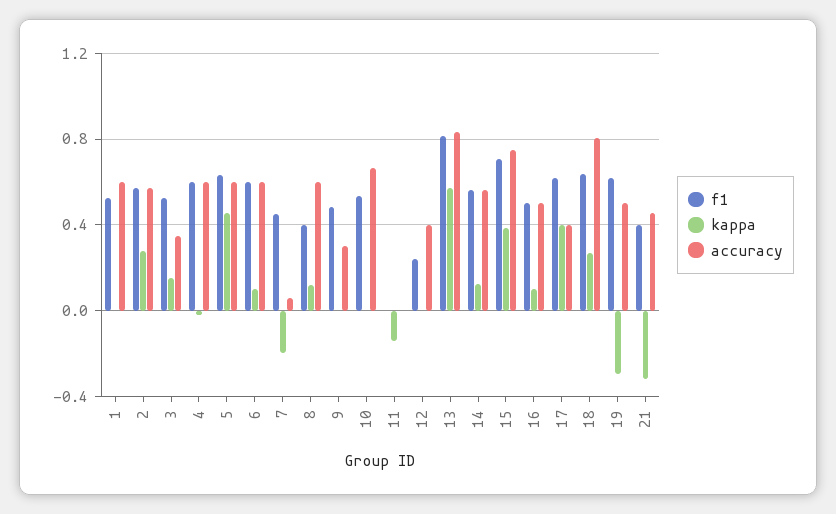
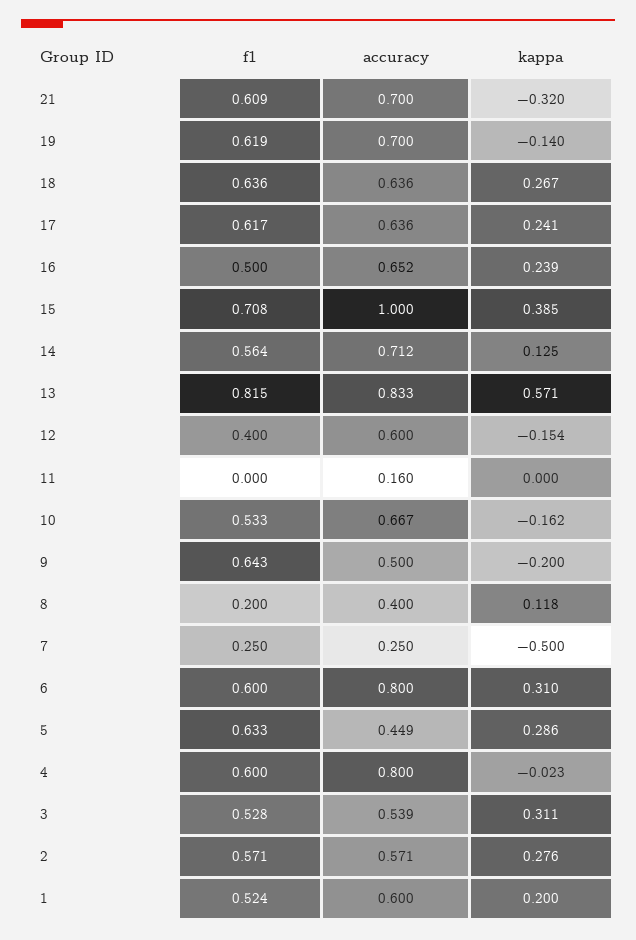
  {
    "f1": {
      "1": 0.524,
      "2": 0.571,
      "3": 0.528,
      "4": 0.6,
      "5": 0.633,
      "6": 0.6,
-     "7": 0.45,
+     "7": 0.25,
-     "8": 0.4,
+     "8": 0.2,
-     "9": 0.5,
+     "9": 0.643,
      "10": 0.533,
      "11": 0,
-     "12": 0.25,
+     "12": 0.4,
      "13": 0.815,
      "14": 0.564,
      "15": 0.708,
      "16": 0.5,
      "17": 0.617,
      "18": 0.636,
      "19": 0.619,
-     "21": 0.4
+     "21": 0.609
    },
    "kappa": {
-     "1": 0,
+     "1": 0.2,
      "2": 0.276,
-     "3": 0.15,
+     "3": 0.311,
      "4": -0.023,
-     "5": 0.45,
+     "5": 0.286,
-     "6": 0.1,
+     "6": 0.31,
-     "7": -0.2,
+     "7": -0.5,
      "8": 0.118,
-     "9": 0,
+     "9": -0.2,
-     "10": 0,
+     "10": -0.162,
-     "11": -0.15,
+     "11": 0,
-     "12": 0,
+     "12": -0.154,
      "13": 0.571,
      "14": 0.125,
      "15": 0.385,
-     "16": 0.1,
+     "16": 0.239,
-     "17": 0.4,
+     "17": 0.241,
      "18": 0.267,
-     "19": -0.3,
+     "19": -0.14,
      "21": -0.32
    },
    "accuracy": {
      "1": 0.6,
      "2": 0.571,
-     "3": 0.35,
+     "3": 0.539,
-     "4": 0.6,
+     "4": 0.8,
-     "5": 0.6,
+     "5": 0.449,
-     "6": 0.6,
+     "6": 0.8,
-     "7": 0.05,
+     "7": 0.25,
-     "8": 0.6,
+     "8": 0.4,
-     "9": 0.3,
+     "9": 0.5,
      "10": 0.667,
-     "11": 0,
+     "11": 0.16,
-     "12": 0.4,
+     "12": 0.6,
      "13": 0.833,
-     "14": 0.55,
+     "14": 0.712,
-     "15": 0.75,
+     "15": 1,
-     "16": 0.5,
+     "16": 0.652,
-     "17": 0.4,
+     "17": 0.636,
-     "18": 0.8,
+     "18": 0.636,
-     "19": 0.5,
+     "19": 0.7,
-     "21": 0.45
+     "21": 0.7
    }
  }

